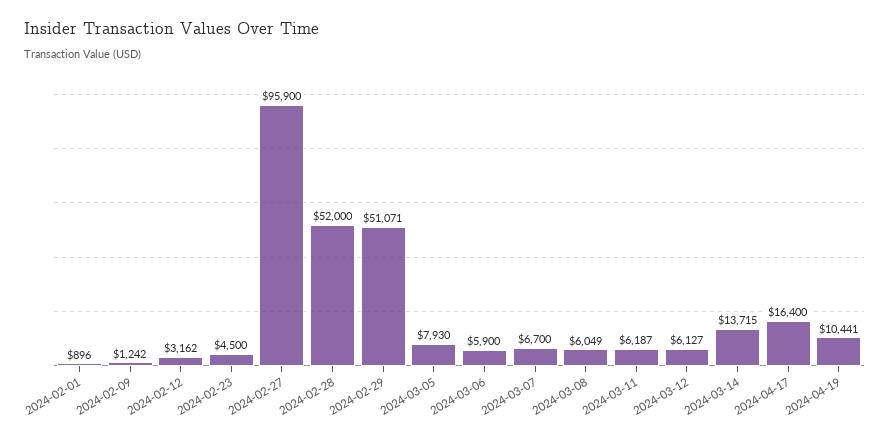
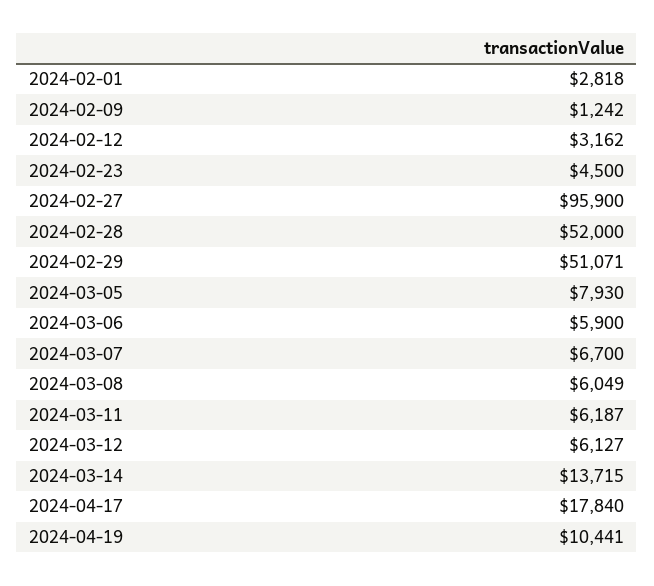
  {
-   "2024-02-01": 896,
+   "2024-02-01": 2818,
    "2024-02-09": 1242,
    "2024-02-12": 3162,
    "2024-02-23": 4500,
    "2024-02-27": 95900,
    "2024-02-28": 52000,
    "2024-02-29": 51071,
    "2024-03-05": 7930,
    "2024-03-06": 5900,
    "2024-03-07": 6700,
    "2024-03-08": 6049,
    "2024-03-11": 6187,
    "2024-03-12": 6127,
    "2024-03-14": 13715,
-   "2024-04-17": 16400,
+   "2024-04-17": 17840,
    "2024-04-19": 10441
  }

